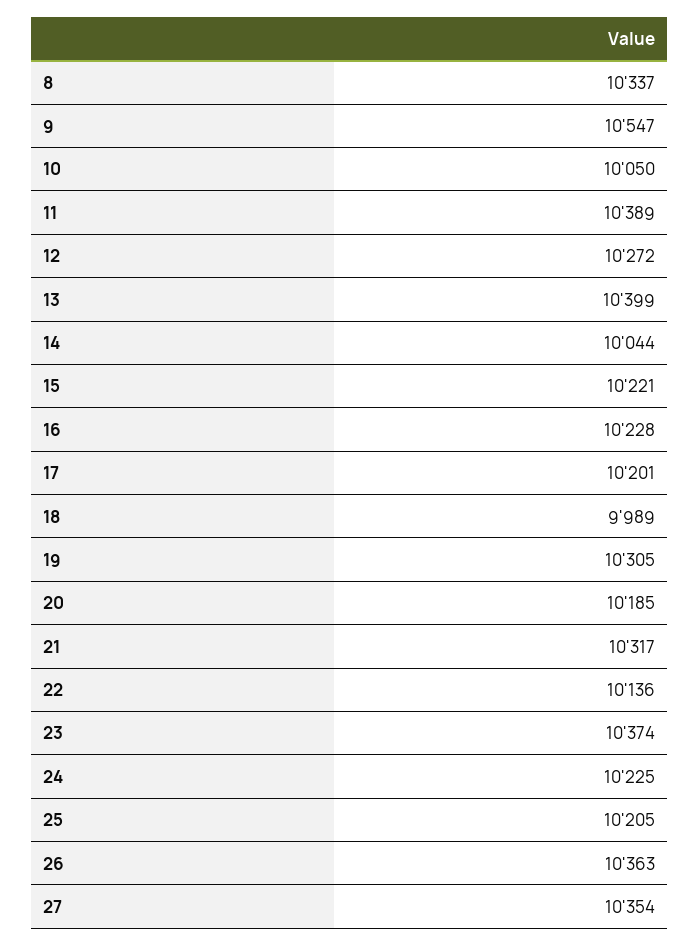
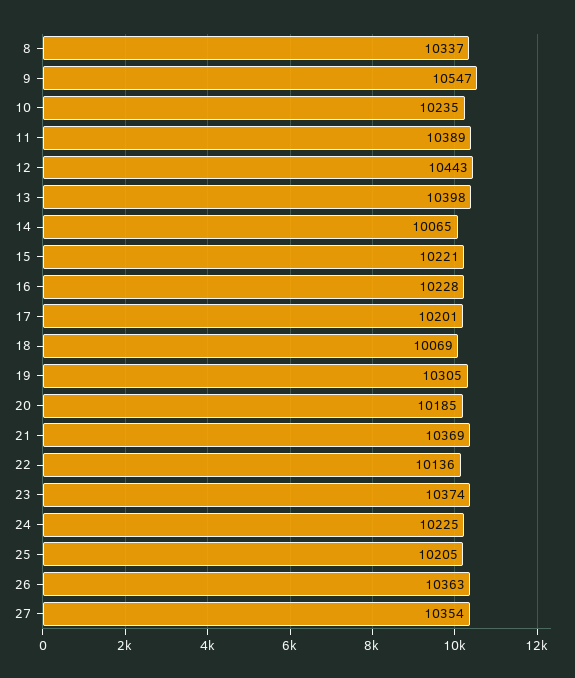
  {
    "8": 10337,
    "9": 10547,
-   "10": 10050,
+   "10": 10235,
    "11": 10389,
-   "12": 10272,
+   "12": 10443,
-   "13": 10399,
+   "13": 10398,
-   "14": 10044,
+   "14": 10065,
    "15": 10221,
    "16": 10228,
    "17": 10201,
-   "18": 9989,
+   "18": 10069,
    "19": 10305,
    "20": 10185,
-   "21": 10317,
+   "21": 10369,
    "22": 10136,
    "23": 10374,
    "24": 10225,
    "25": 10205,
    "26": 10363,
    "27": 10354
  }

